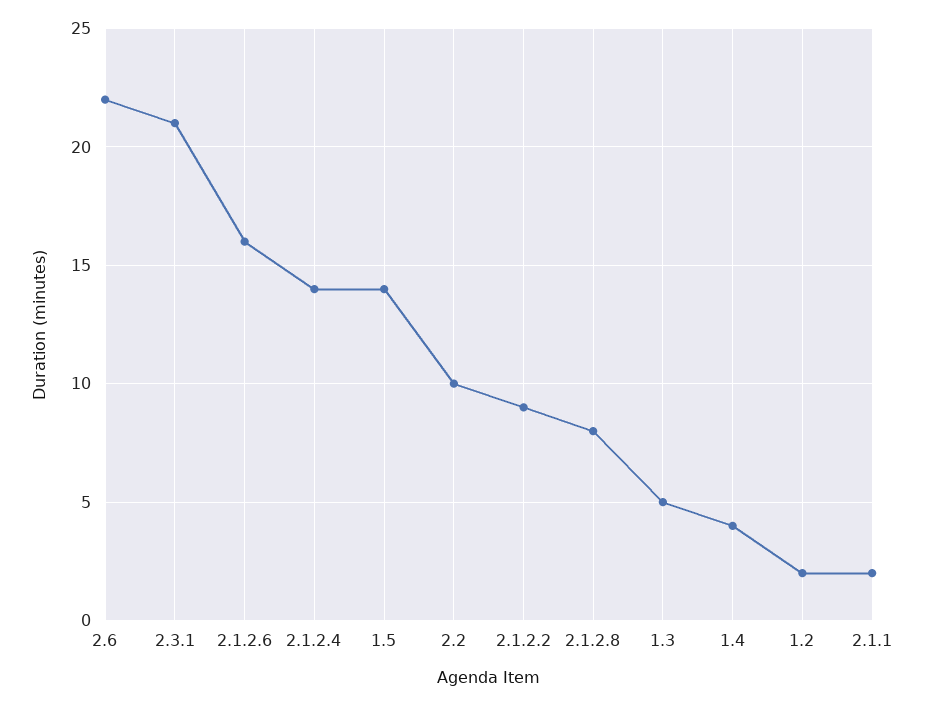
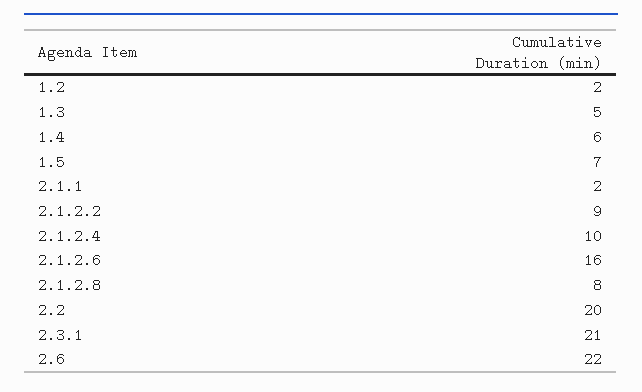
  {
    "2.6": 22,
    "2.3.1": 21,
    "2.1.2.6": 16,
-   "2.1.2.4": 14,
+   "2.1.2.4": 10,
-   "1.5": 14,
+   "1.5": 7,
-   "2.2": 10,
+   "2.2": 20,
    "2.1.2.2": 9,
    "2.1.2.8": 8,
    "1.3": 5,
-   "1.4": 4,
+   "1.4": 6,
    "1.2": 2,
    "2.1.1": 2
  }

